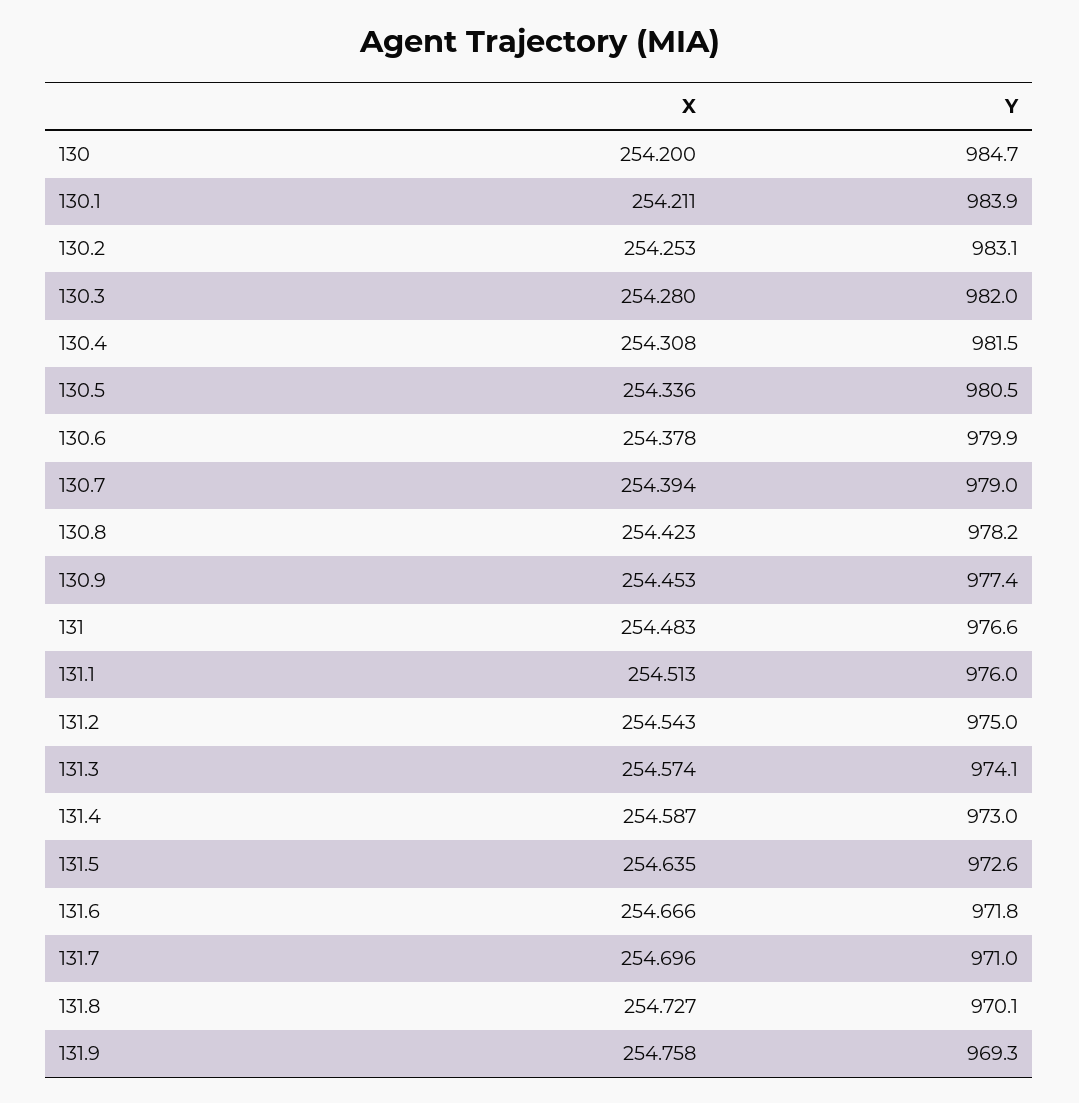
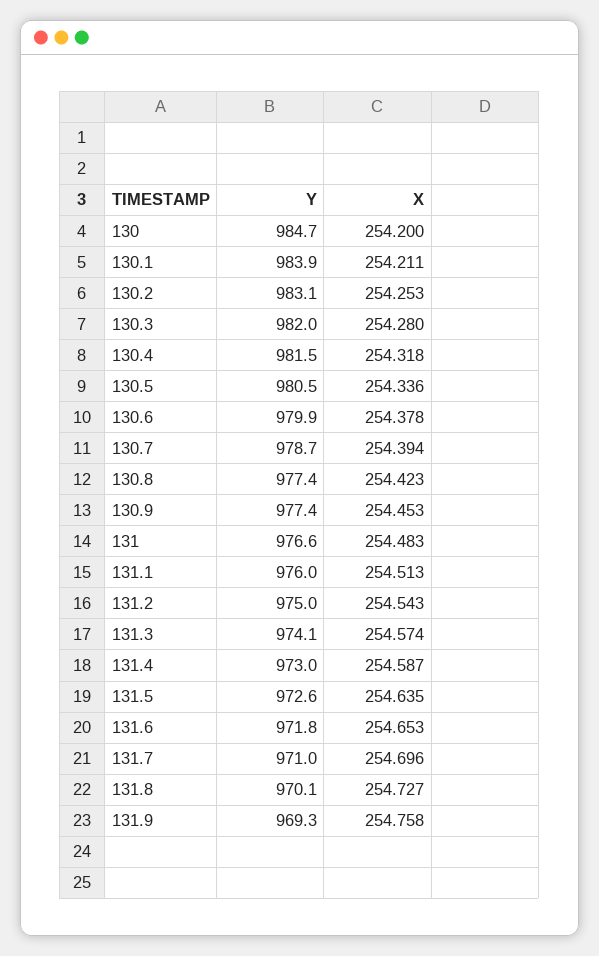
  {
    "X": {
      "130": 254.2,
      "130.1": 254.211,
      "130.2": 254.253,
      "130.3": 254.28,
-     "130.4": 254.308,
+     "130.4": 254.318,
      "130.5": 254.336,
      "130.6": 254.378,
      "130.7": 254.394,
      "130.8": 254.423,
      "130.9": 254.453,
      "131": 254.483,
      "131.1": 254.513,
      "131.2": 254.543,
      "131.3": 254.574,
      "131.4": 254.587,
      "131.5": 254.635,
-     "131.6": 254.666,
+     "131.6": 254.653,
      "131.7": 254.696,
      "131.8": 254.727,
      "131.9": 254.758
    },
    "Y": {
      "130": 984.7,
      "130.1": 983.9,
      "130.2": 983.1,
      "130.3": 982,
      "130.4": 981.5,
      "130.5": 980.5,
      "130.6": 979.9,
-     "130.7": 979,
+     "130.7": 978.7,
-     "130.8": 978.2,
+     "130.8": 977.4,
      "130.9": 977.4,
      "131": 976.6,
      "131.1": 976,
      "131.2": 975,
      "131.3": 974.1,
      "131.4": 973,
      "131.5": 972.6,
      "131.6": 971.8,
      "131.7": 971,
      "131.8": 970.1,
      "131.9": 969.3
    }
  }

